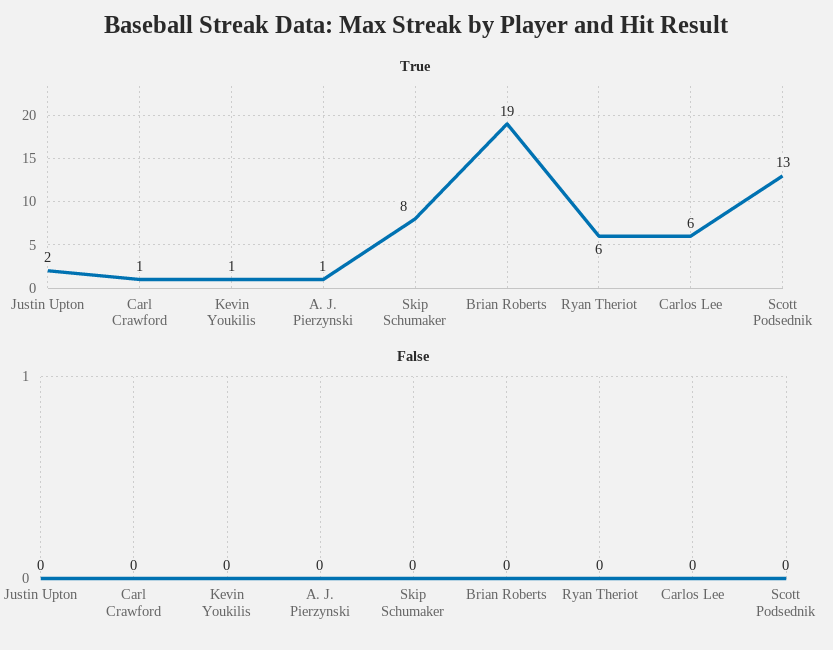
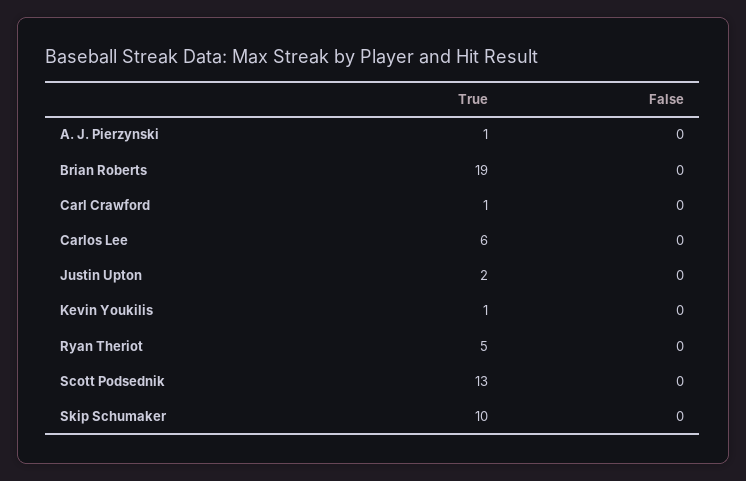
  {
    "True": {
      "Justin Upton": 2,
      "Carl Crawford": 1,
      "Kevin Youkilis": 1,
      "A. J. Pierzynski": 1,
-     "Skip Schumaker": 8,
+     "Skip Schumaker": 10,
      "Brian Roberts": 19,
-     "Ryan Theriot": 6,
+     "Ryan Theriot": 5,
      "Carlos Lee": 6,
      "Scott Podsednik": 13
    },
    "False": {
      "Justin Upton": 0,
      "Carl Crawford": 0,
      "Kevin Youkilis": 0,
      "A. J. Pierzynski": 0,
      "Skip Schumaker": 0,
      "Brian Roberts": 0,
      "Ryan Theriot": 0,
      "Carlos Lee": 0,
      "Scott Podsednik": 0
    }
  }

